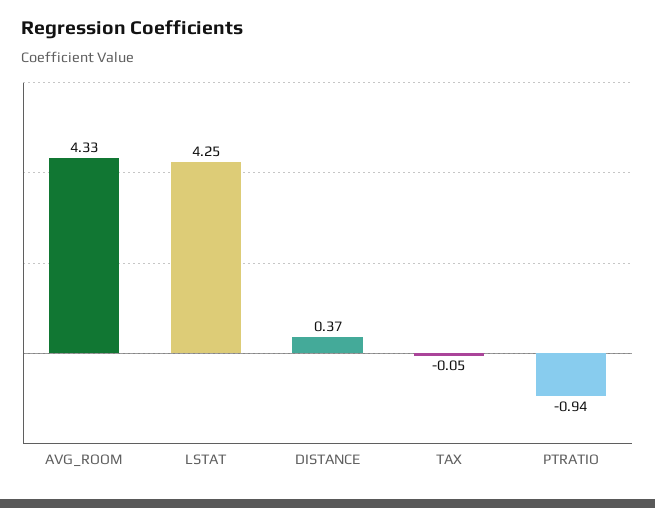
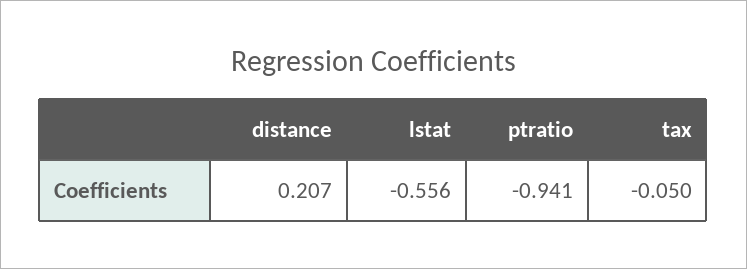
  {
-   "AVG_ROOM": 4.33,
-   "LSTAT": 4.25,
+   "LSTAT": -0.556,
-   "DISTANCE": 0.37,
+   "DISTANCE": 0.207,
    "TAX": -0.05,
    "PTRATIO": -0.941
  }

